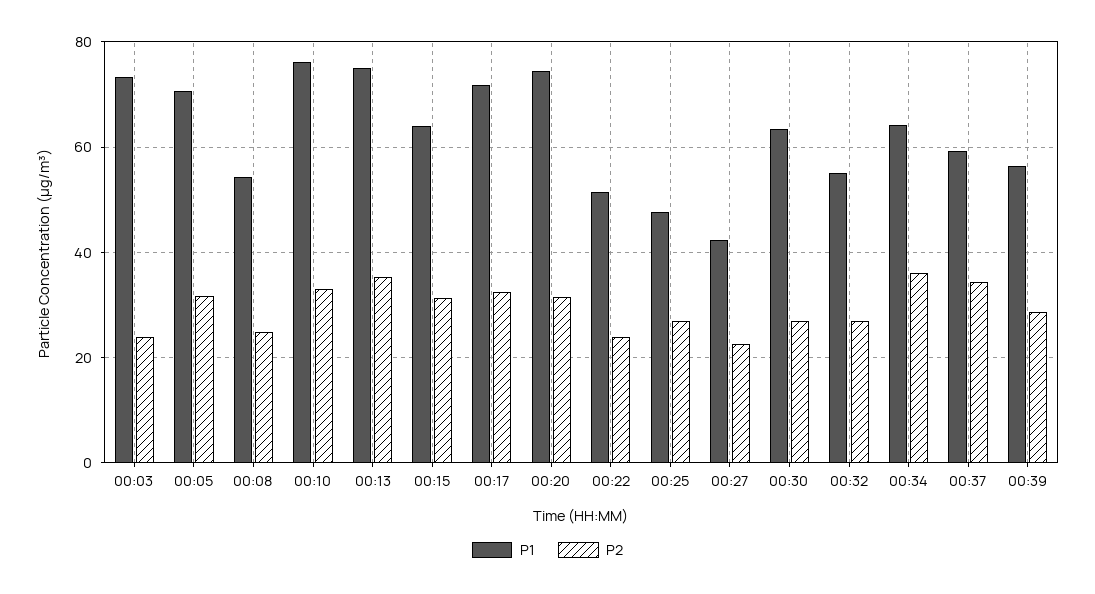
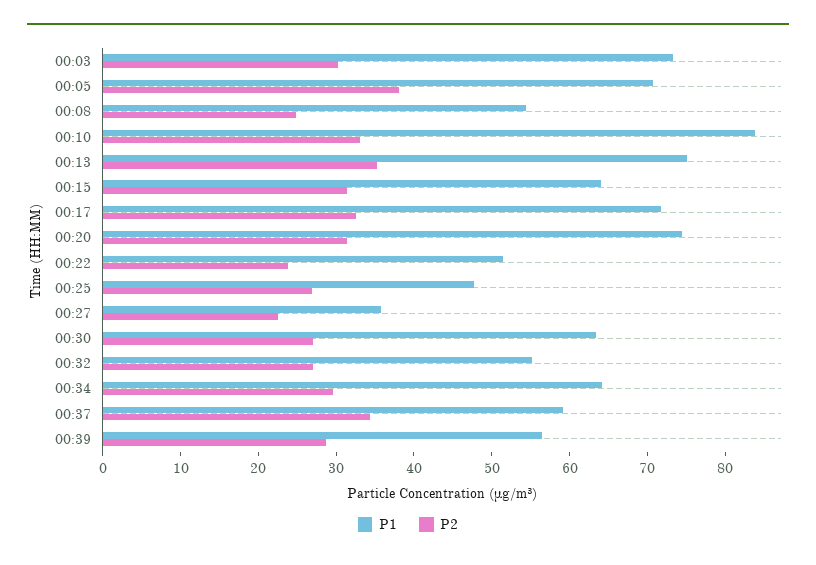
  {
    "P1": {
      "00:03": 74,
      "00:05": 70,
      "00:08": 54,
-     "00:10": 76,
+     "00:10": 84,
      "00:13": 76,
      "00:15": 64,
      "00:17": 72,
      "00:20": 74,
      "00:22": 52,
      "00:25": 48,
-     "00:27": 42,
+     "00:27": 36,
      "00:30": 64,
      "00:32": 56,
      "00:34": 64,
      "00:37": 60,
      "00:39": 56
    },
    "P2": {
-     "00:03": 24,
+     "00:03": 30,
-     "00:05": 32,
+     "00:05": 38,
      "00:08": 24,
      "00:10": 34,
      "00:13": 36,
      "00:15": 32,
      "00:17": 32,
      "00:20": 32,
      "00:22": 24,
      "00:25": 26,
      "00:27": 22,
      "00:30": 28,
      "00:32": 26,
-     "00:34": 36,
+     "00:34": 30,
      "00:37": 34,
      "00:39": 28
    }
  }

